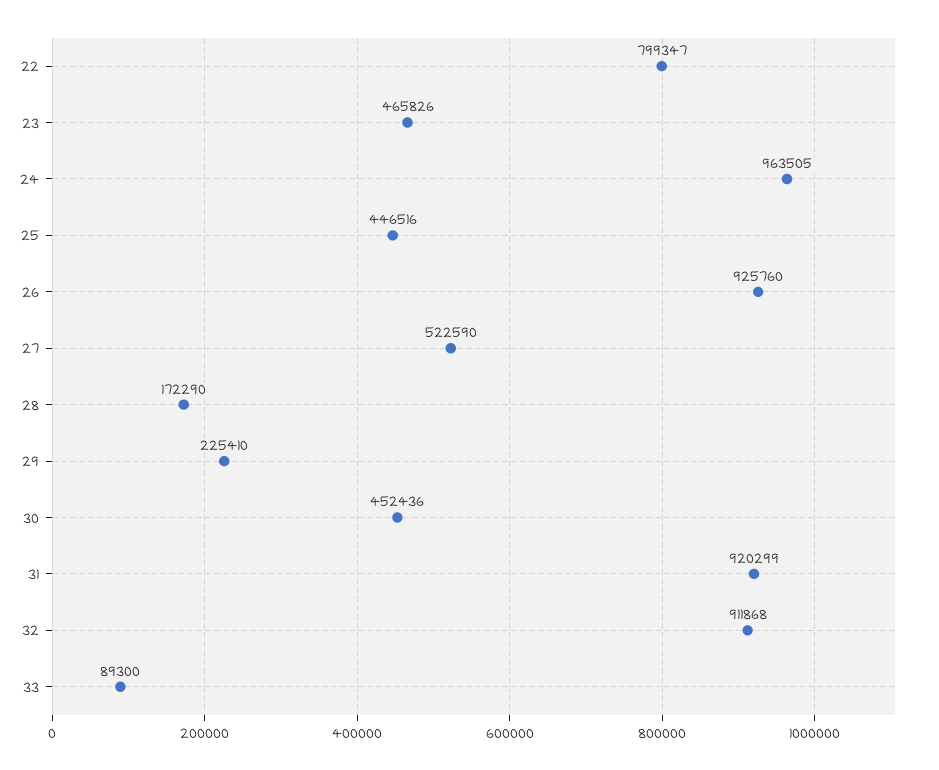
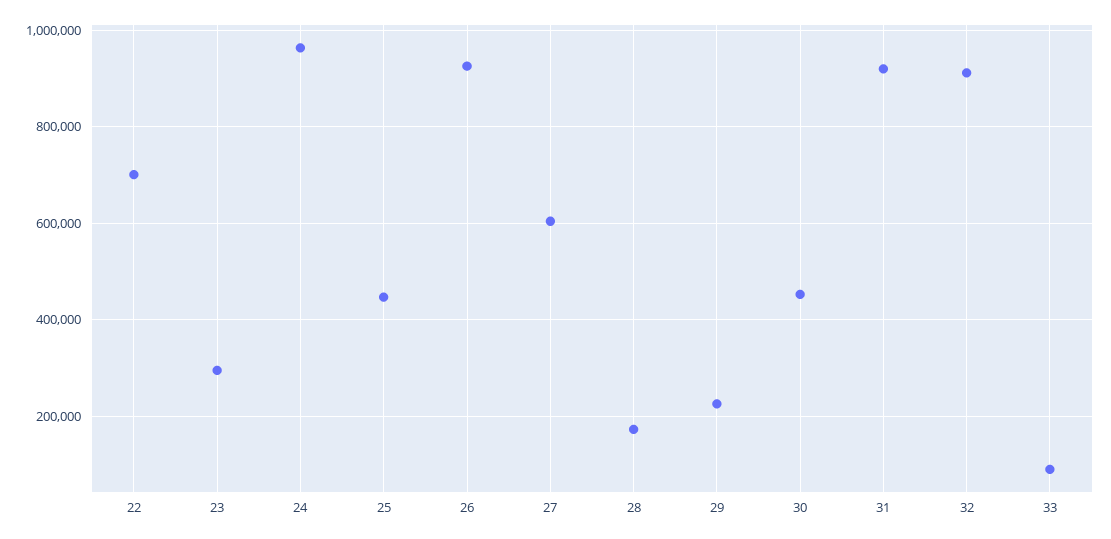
  {
-   "22": 799347,
+   "22": 700000,
-   "23": 465826,
+   "23": 300000,
    "24": 963505,
    "25": 446516,
    "26": 925760,
-   "27": 522590,
+   "27": 600000,
    "28": 172290,
    "29": 225410,
    "30": 452436,
    "31": 920299,
    "32": 911868,
    "33": 89300
  }

